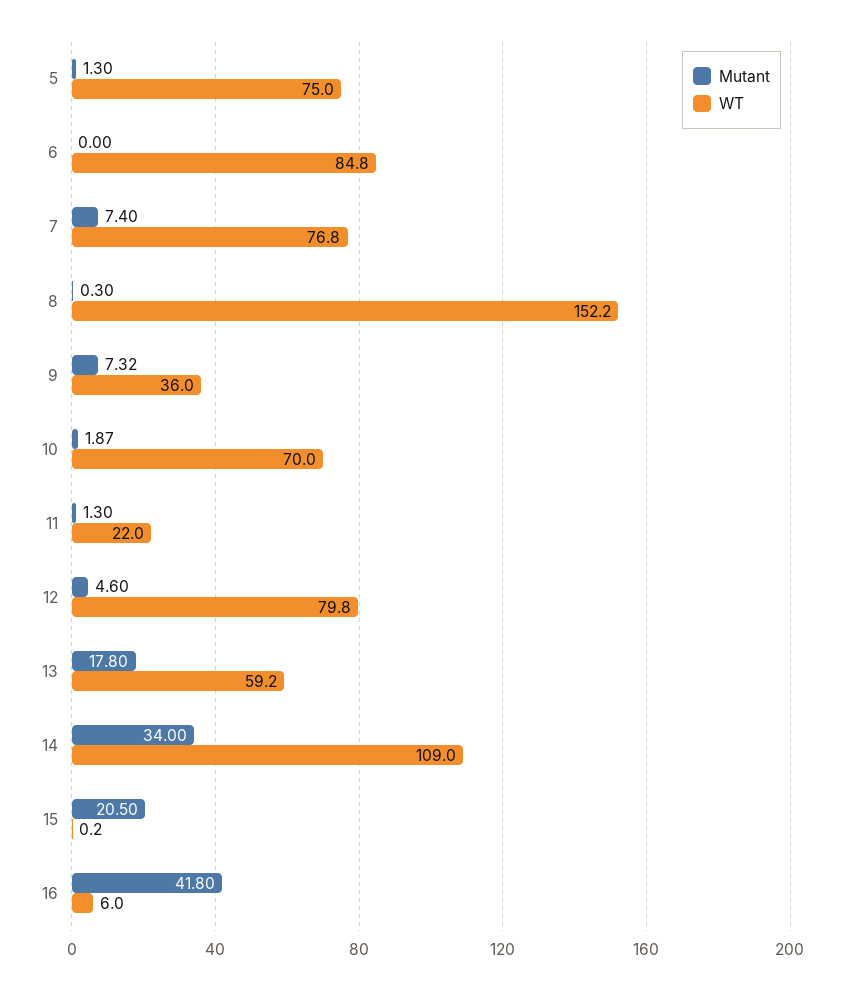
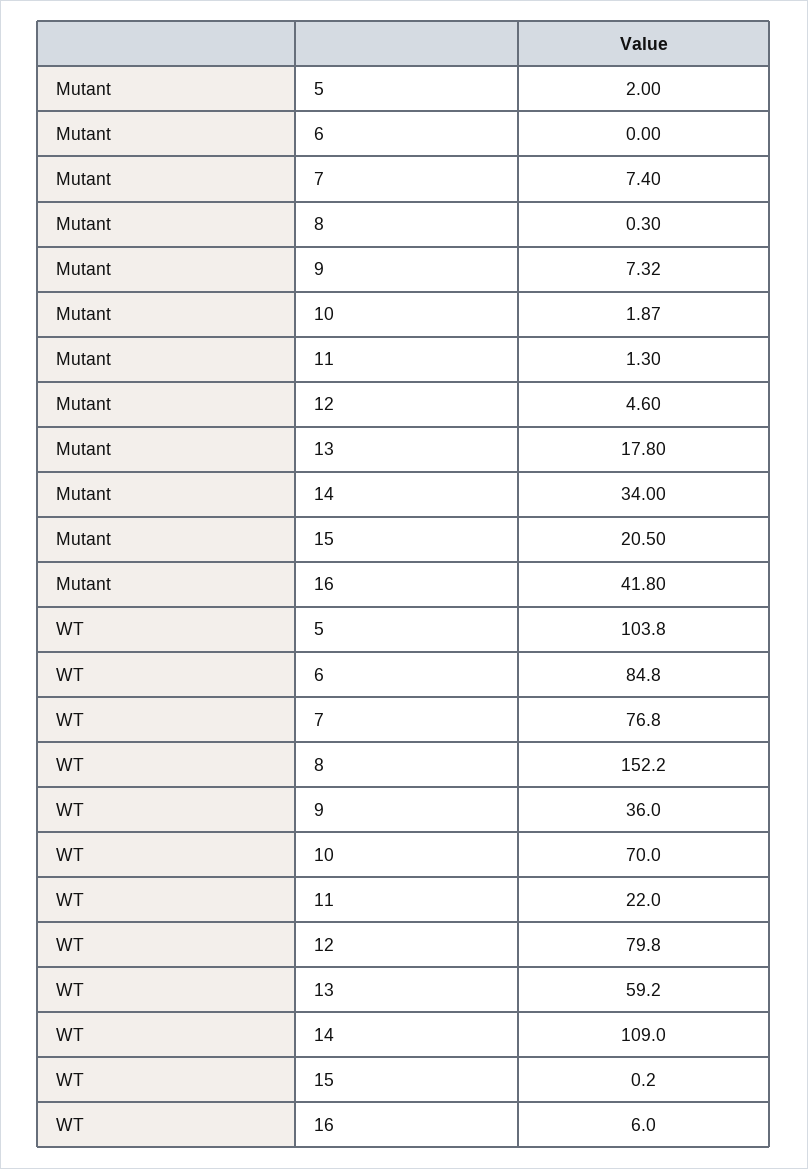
  {
    "Mutant": {
-     "5": 1.3,
+     "5": 2,
      "6": 0,
      "7": 7.4,
      "8": 0.3,
      "9": 7.32,
      "10": 1.87,
      "11": 1.3,
      "12": 4.6,
      "13": 17.8,
      "14": 34,
      "15": 20.5,
      "16": 41.8
    },
    "WT": {
-     "5": 75,
+     "5": 103.8,
      "6": 84.8,
      "7": 76.8,
      "8": 152.2,
      "9": 36,
      "10": 70,
      "11": 22,
      "12": 79.8,
      "13": 59.2,
      "14": 109,
      "15": 0.2,
      "16": 6
    }
  }

